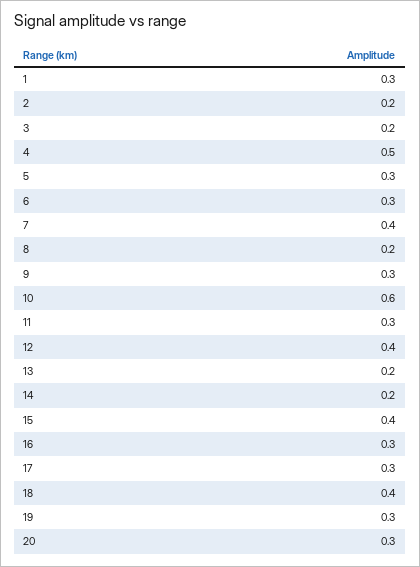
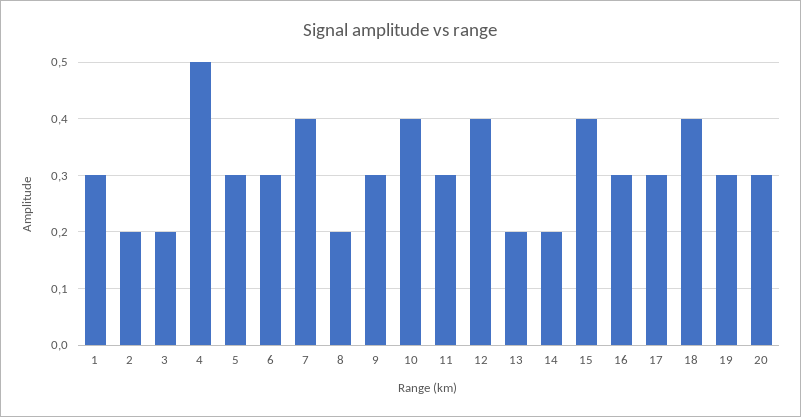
  {
    "1": 0.3,
    "2": 0.2,
    "3": 0.2,
    "4": 0.5,
    "5": 0.3,
    "6": 0.3,
    "7": 0.4,
    "8": 0.2,
    "9": 0.3,
-   "10": 0.6,
+   "10": 0.4,
    "11": 0.3,
    "12": 0.4,
    "13": 0.2,
    "14": 0.2,
    "15": 0.4,
    "16": 0.3,
    "17": 0.3,
    "18": 0.4,
    "19": 0.3,
    "20": 0.3
  }

